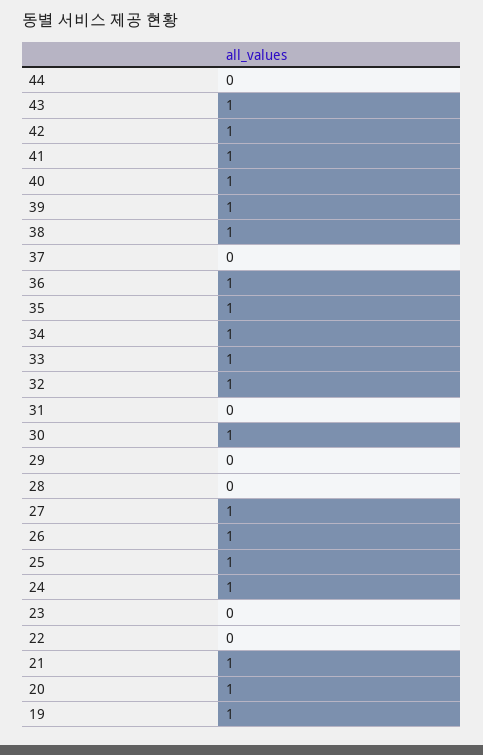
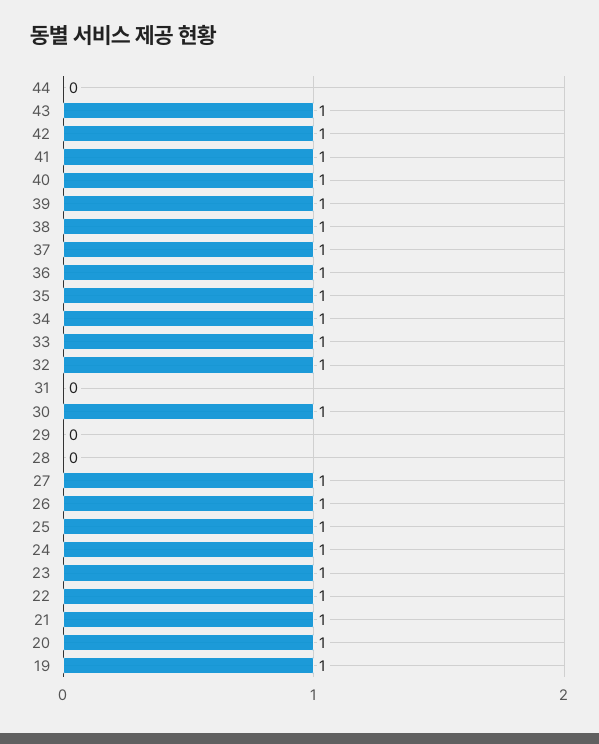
  {
    "44": 0,
    "43": 1,
    "42": 1,
    "41": 1,
    "40": 1,
    "39": 1,
    "38": 1,
-   "37": 0,
+   "37": 1,
    "36": 1,
    "35": 1,
    "34": 1,
    "33": 1,
    "32": 1,
    "31": 0,
    "30": 1,
    "29": 0,
    "28": 0,
    "27": 1,
    "26": 1,
    "25": 1,
    "24": 1,
-   "23": 0,
+   "23": 1,
-   "22": 0,
+   "22": 1,
    "21": 1,
    "20": 1,
    "19": 1
  }

